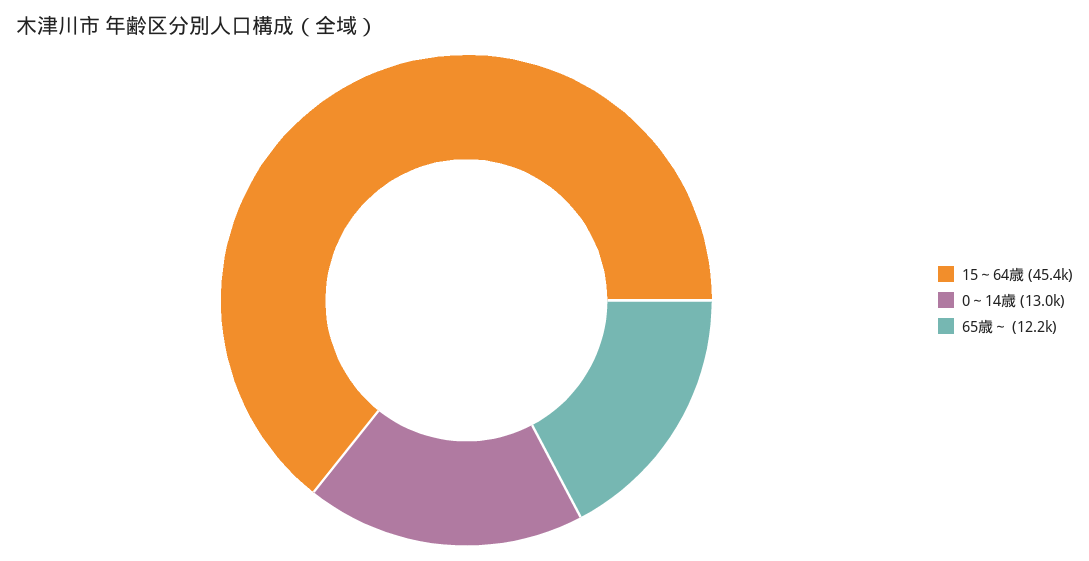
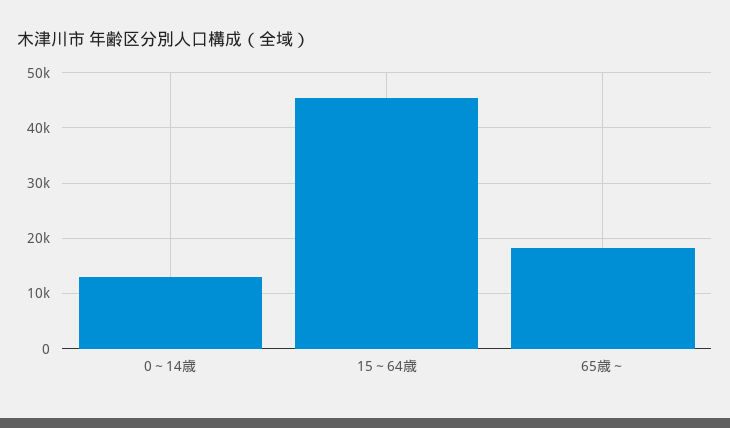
  {
    "15～64歳": 45400,
    "0～14歳": 13000,
-   "65歳～": 12200
+   "65歳～": 18000
  }

